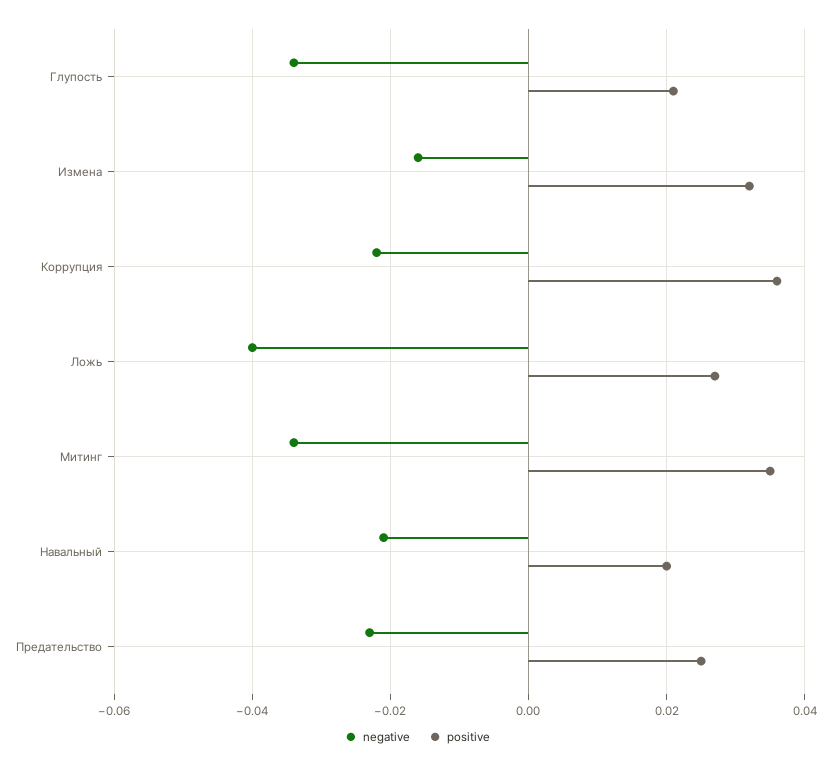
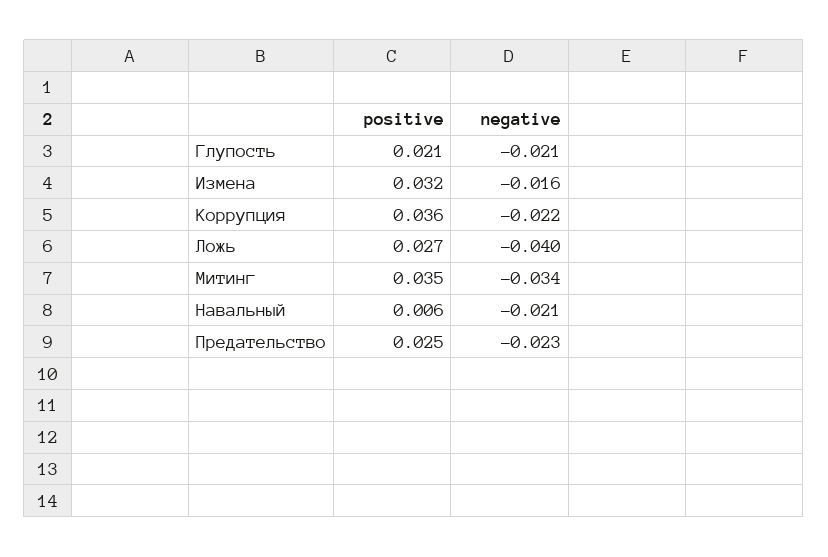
  {
    "negative": {
-     "Глупость": -0.035,
+     "Глупость": -0.021,
      "Измена": -0.016,
      "Коррупция": -0.022,
      "Ложь": -0.04,
      "Митинг": -0.034,
      "Навальный": -0.021,
      "Предательство": -0.023
    },
    "positive": {
      "Глупость": 0.021,
      "Измена": 0.032,
      "Коррупция": 0.036,
      "Ложь": 0.027,
      "Митинг": 0.035,
-     "Навальный": 0.02,
+     "Навальный": 0.006,
      "Предательство": 0.025
    }
  }

